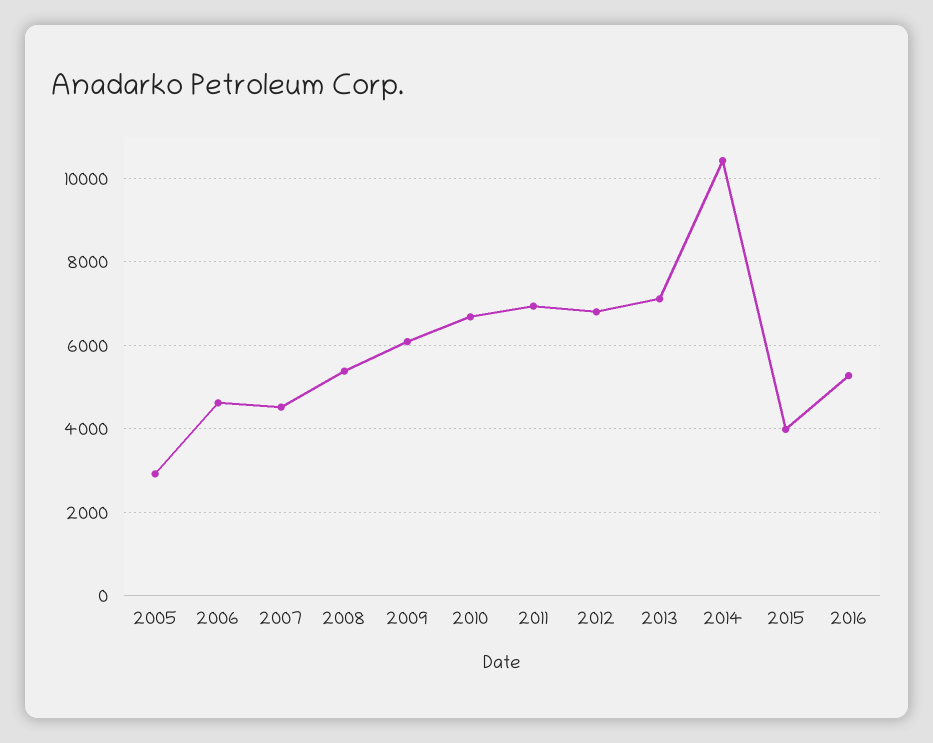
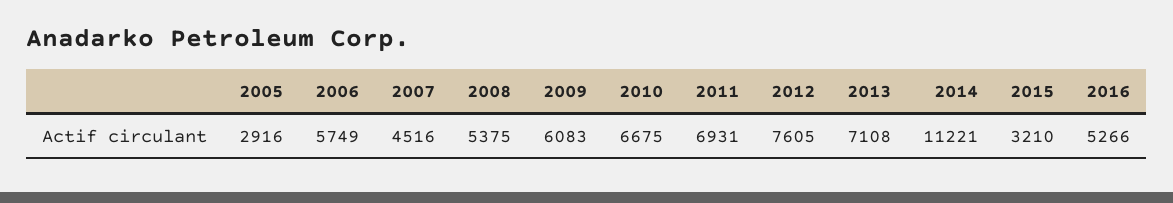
  {
    "2005": 2916,
-   "2006": 4600,
+   "2006": 5749,
    "2007": 4516,
    "2008": 5375,
    "2009": 6083,
    "2010": 6675,
    "2011": 6931,
-   "2012": 6800,
+   "2012": 7605,
    "2013": 7108,
-   "2014": 10400,
+   "2014": 11221,
-   "2015": 4000,
+   "2015": 3210,
    "2016": 5266
  }

